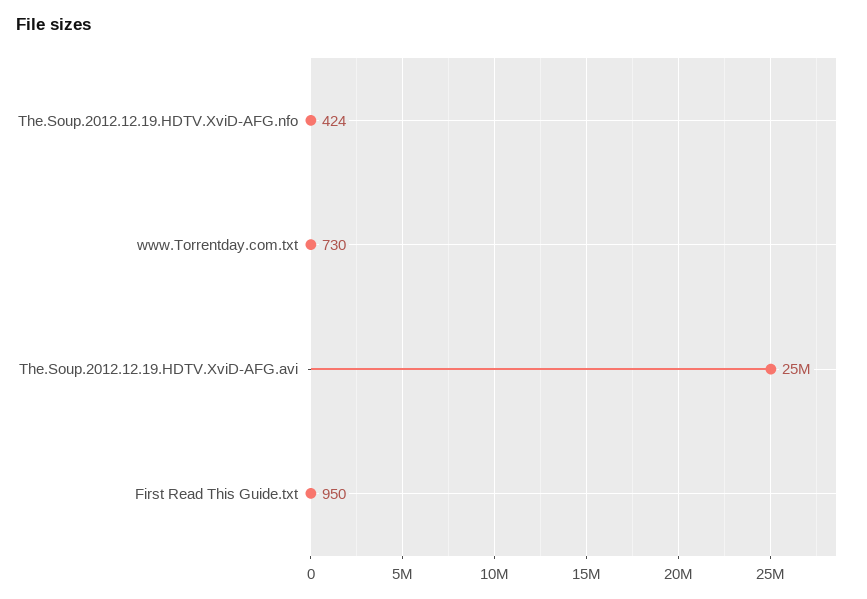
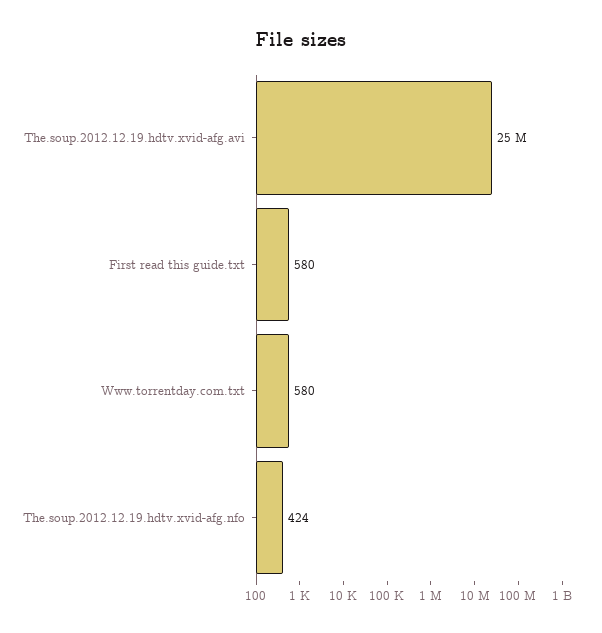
  {
    "The.Soup.2012.12.19.HDTV.XviD-AFG.nfo": 424,
-   "www.Torrentday.com.txt": 730,
+   "www.Torrentday.com.txt": 580,
    "The.Soup.2012.12.19.HDTV.XviD-AFG.avi": 25000000,
-   "First Read This Guide.txt": 950
+   "First Read This Guide.txt": 580
  }

